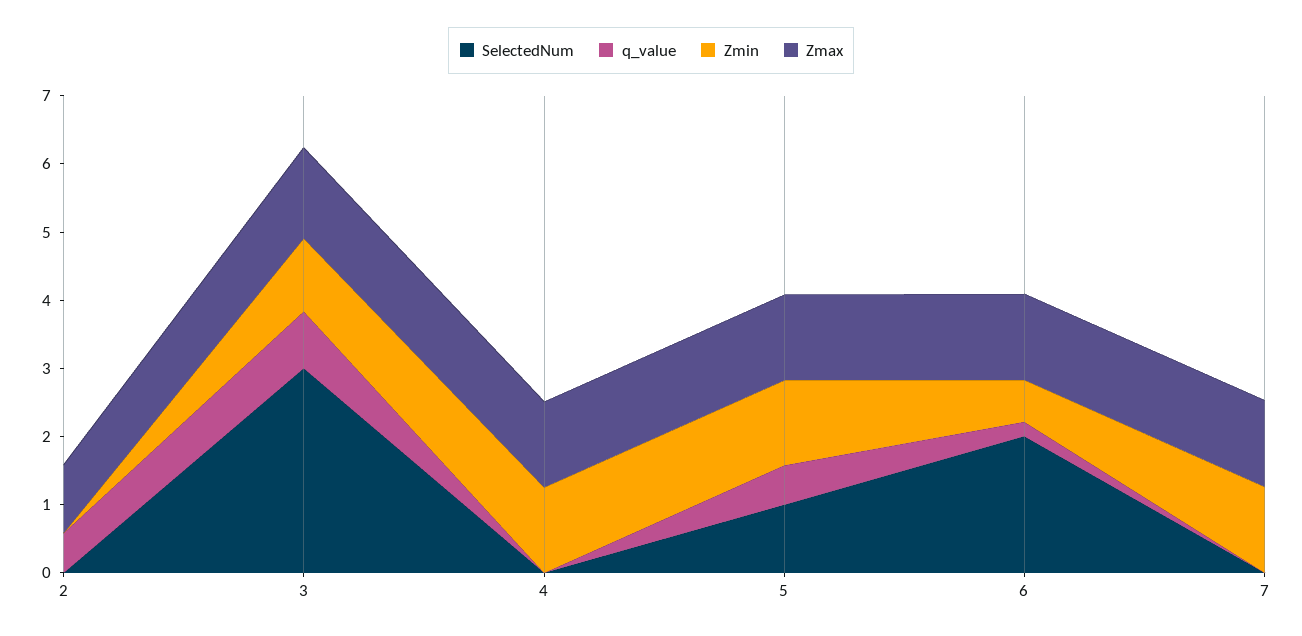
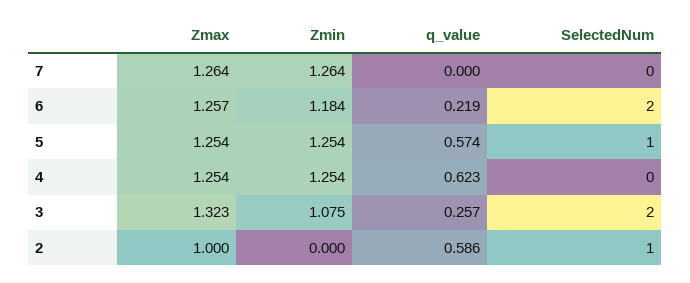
  {
    "SelectedNum": {
-     "2": 0,
+     "2": 1,
-     "3": 3,
+     "3": 2,
      "4": 0,
      "5": 1,
      "6": 2,
      "7": 0
    },
    "q_value": {
      "2": 0.586,
-     "3": 0.8,
+     "3": 0.257,
-     "4": 0,
+     "4": 0.623,
      "5": 0.574,
      "6": 0.219,
      "7": 0
    },
    "Zmin": {
      "2": 0,
      "3": 1.075,
      "4": 1.254,
      "5": 1.254,
-     "6": 0.6,
+     "6": 1.184,
      "7": 1.264
    },
    "Zmax": {
      "2": 1,
      "3": 1.323,
      "4": 1.254,
      "5": 1.254,
      "6": 1.257,
      "7": 1.264
    }
  }

